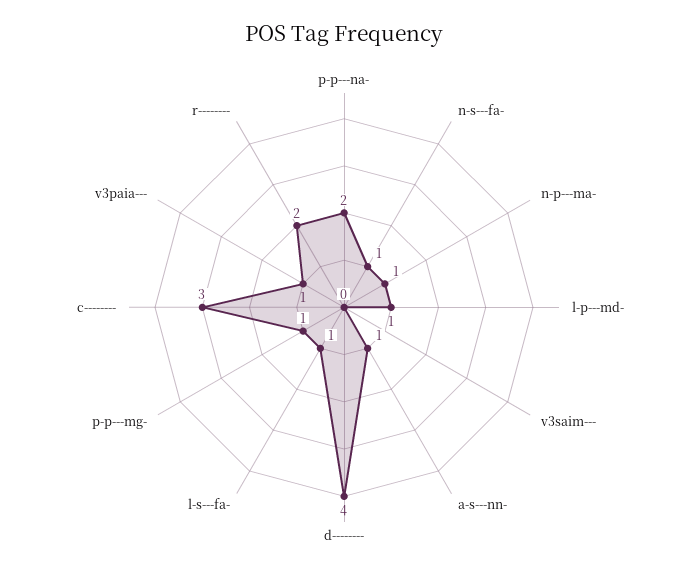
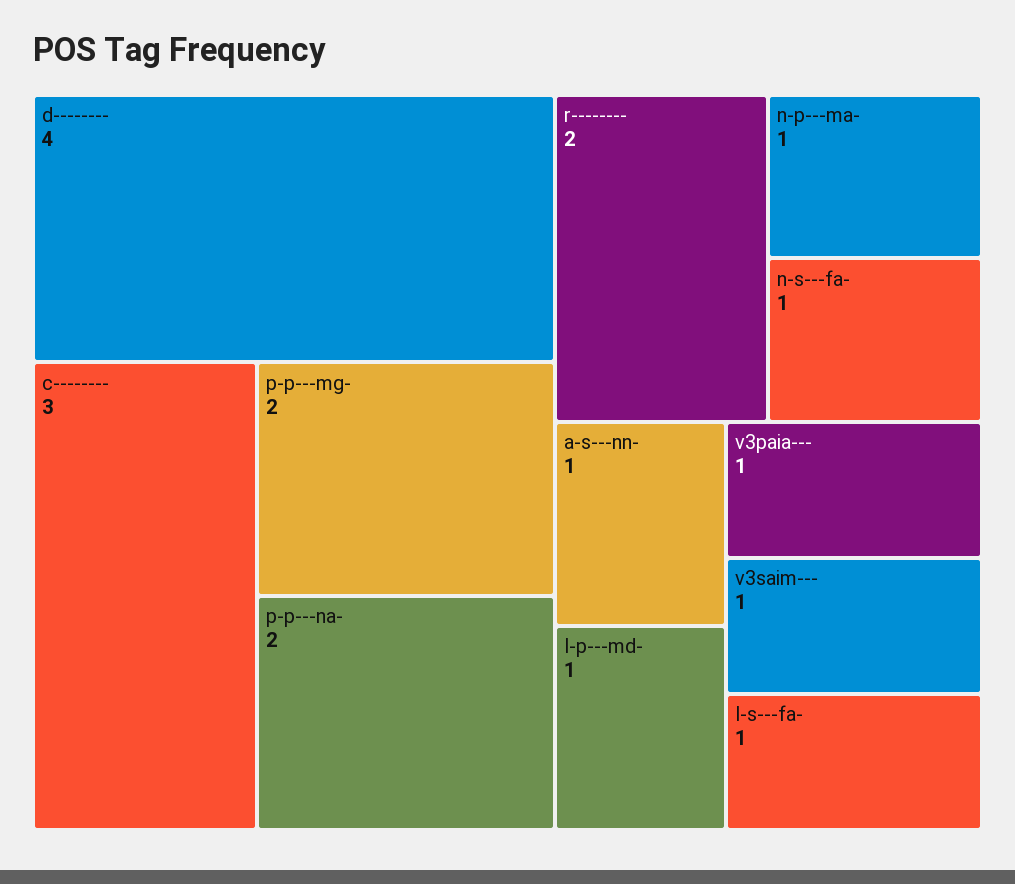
  {
    "p-p---na-": 2,
    "n-s---fa-": 1,
    "n-p---ma-": 1,
    "l-p---md-": 1,
-   "v3saim---": 0,
+   "v3saim---": 1,
    "a-s---nn-": 1,
    "d--------": 4,
    "l-s---fa-": 1,
-   "p-p---mg-": 1,
+   "p-p---mg-": 2,
    "c--------": 3,
    "v3paia---": 1,
    "r--------": 2
  }

